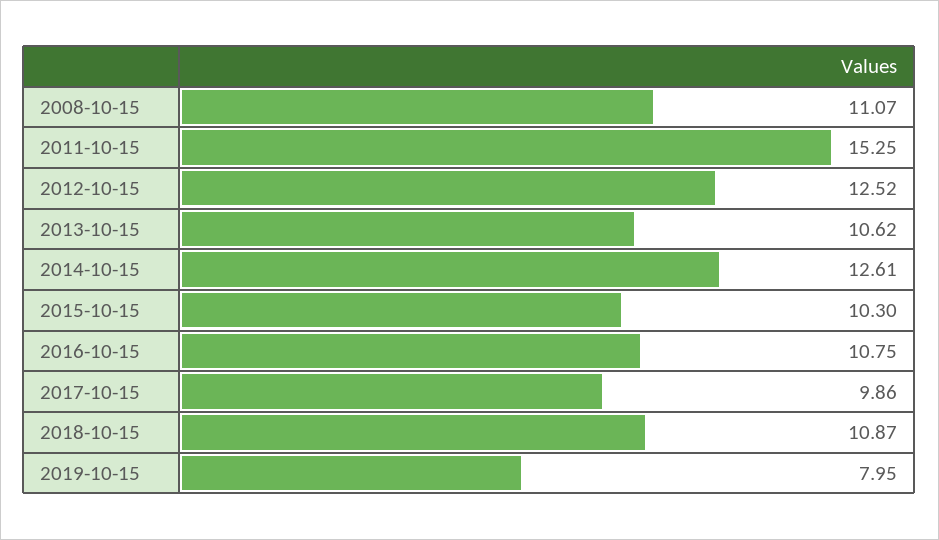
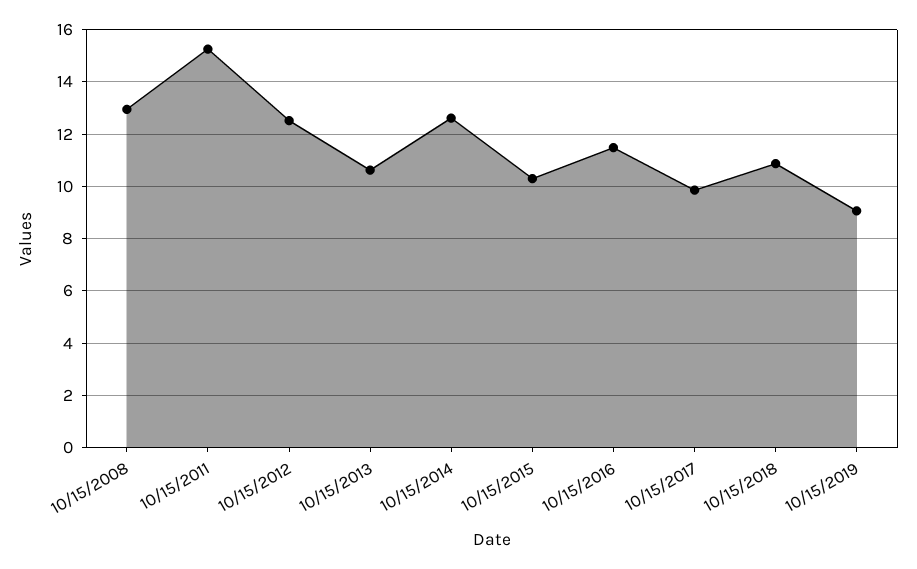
  {
-   "2008-10-15": 11.07,
+   "2008-10-15": 13,
    "2011-10-15": 15.25,
    "2012-10-15": 12.52,
    "2013-10-15": 10.62,
    "2014-10-15": 12.61,
    "2015-10-15": 10.3,
-   "2016-10-15": 10.75,
+   "2016-10-15": 11.5,
    "2017-10-15": 9.86,
    "2018-10-15": 10.87,
-   "2019-10-15": 7.95
+   "2019-10-15": 9
  }

